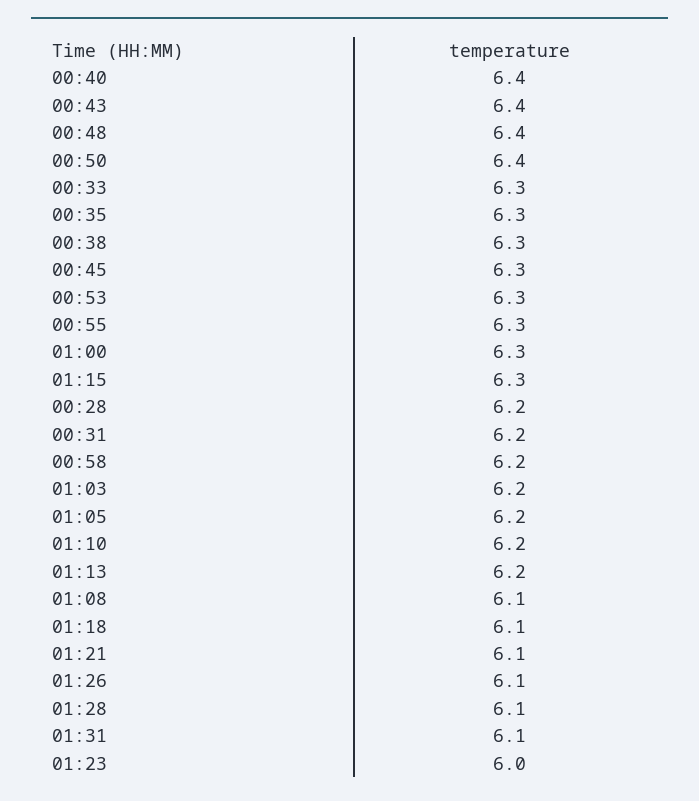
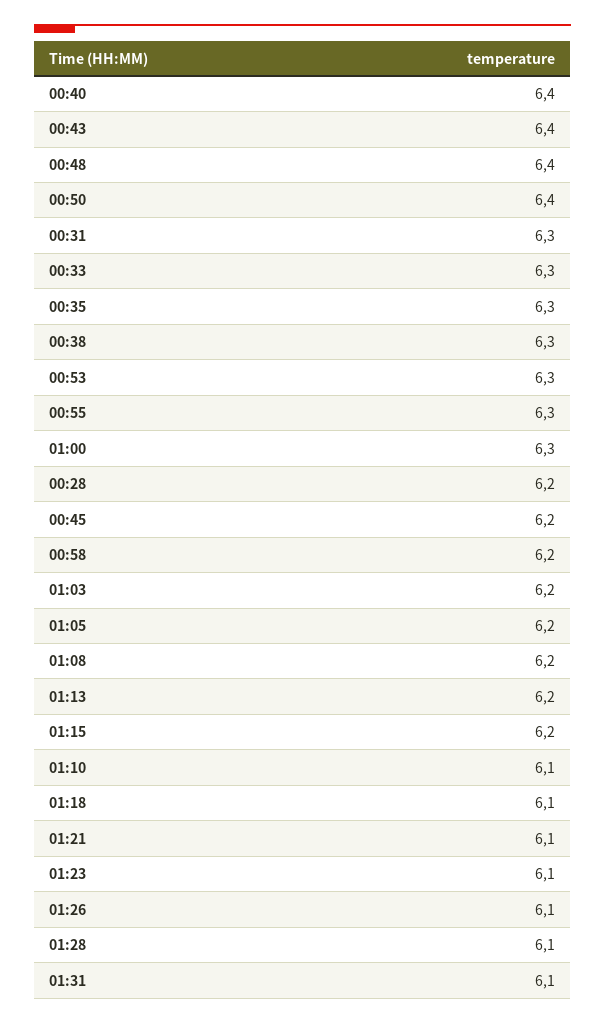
  {
    "00:40": 6.4,
    "00:43": 6.4,
    "00:48": 6.4,
    "00:50": 6.4,
    "00:33": 6.3,
    "00:35": 6.3,
    "00:38": 6.3,
-   "00:45": 6.3,
+   "00:45": 6.2,
    "00:53": 6.3,
    "00:55": 6.3,
    "01:00": 6.3,
-   "01:15": 6.3,
+   "01:15": 6.2,
    "00:28": 6.2,
-   "00:31": 6.2,
+   "00:31": 6.3,
    "00:58": 6.2,
    "01:03": 6.2,
    "01:05": 6.2,
-   "01:10": 6.2,
+   "01:10": 6.1,
    "01:13": 6.2,
-   "01:08": 6.1,
+   "01:08": 6.2,
    "01:18": 6.1,
    "01:21": 6.1,
    "01:26": 6.1,
    "01:28": 6.1,
    "01:31": 6.1,
-   "01:23": 6
+   "01:23": 6.1
  }

